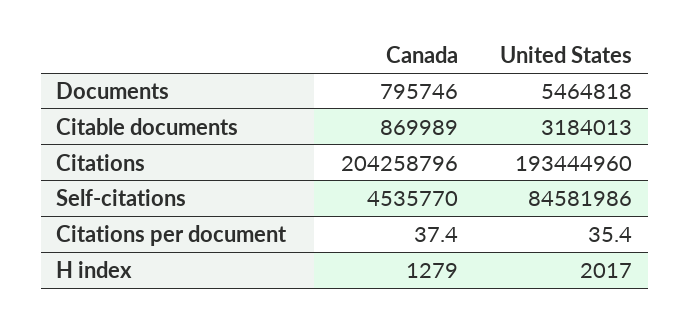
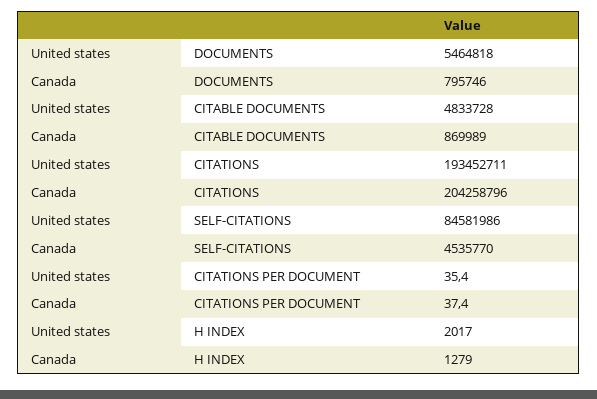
  {
    "Canada": {
      "Documents": 795746,
      "Citable documents": 869989,
      "Citations": 204258796,
      "Self-citations": 4535770,
      "Citations per document": 37.4,
      "H index": 1279
    },
    "United States": {
      "Documents": 5464818,
-     "Citable documents": 3184013,
+     "Citable documents": 4833728,
-     "Citations": 193444960,
+     "Citations": 193452711,
      "Self-citations": 84581986,
      "Citations per document": 35.4,
      "H index": 2017
    }
  }

